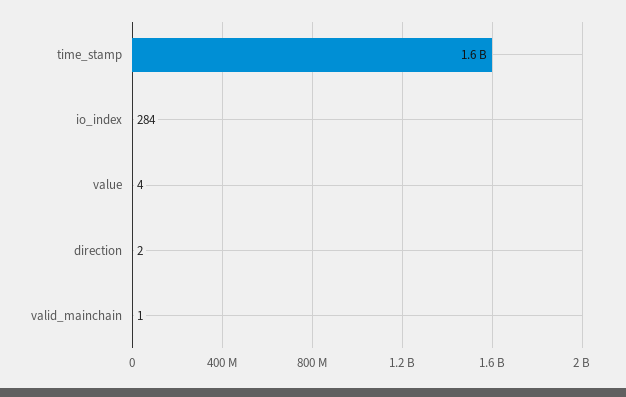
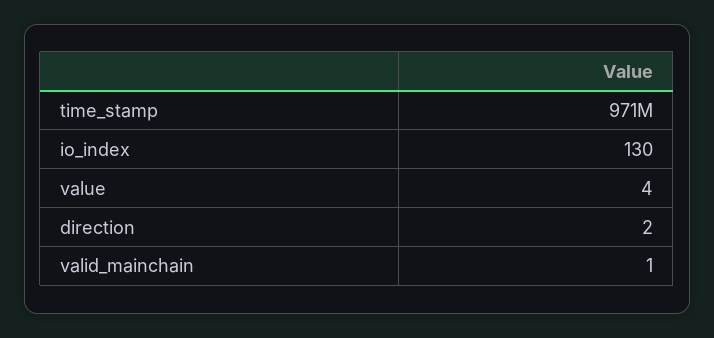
  {
-   "time_stamp": 1600000000,
+   "time_stamp": 971000000,
-   "io_index": 284,
+   "io_index": 130,
    "value": 4,
    "direction": 2,
    "valid_mainchain": 1
  }

